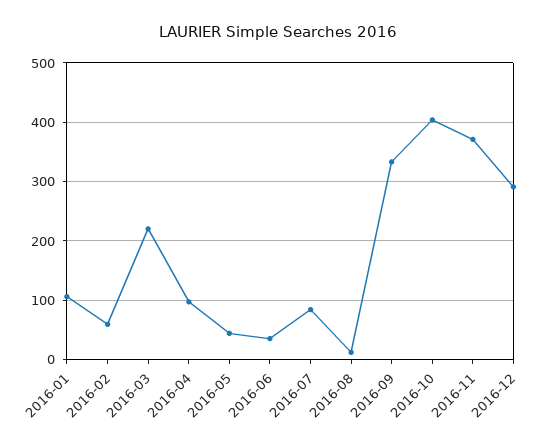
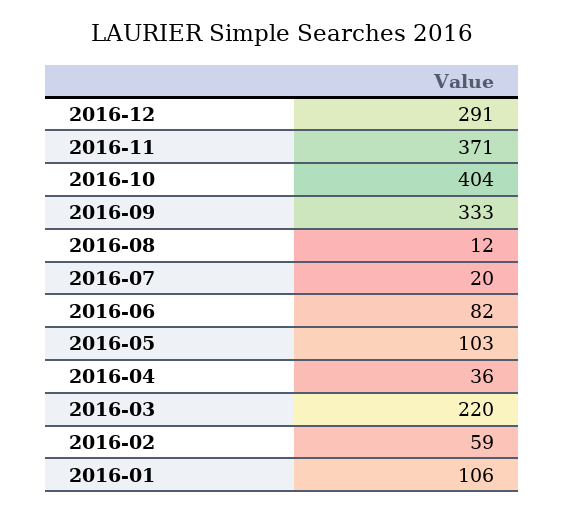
  {
    "2016-01": 106,
    "2016-02": 59,
    "2016-03": 220,
-   "2016-04": 100,
+   "2016-04": 36,
-   "2016-05": 40,
+   "2016-05": 103,
-   "2016-06": 40,
+   "2016-06": 82,
-   "2016-07": 80,
+   "2016-07": 20,
    "2016-08": 12,
    "2016-09": 333,
    "2016-10": 404,
    "2016-11": 371,
    "2016-12": 291
  }

